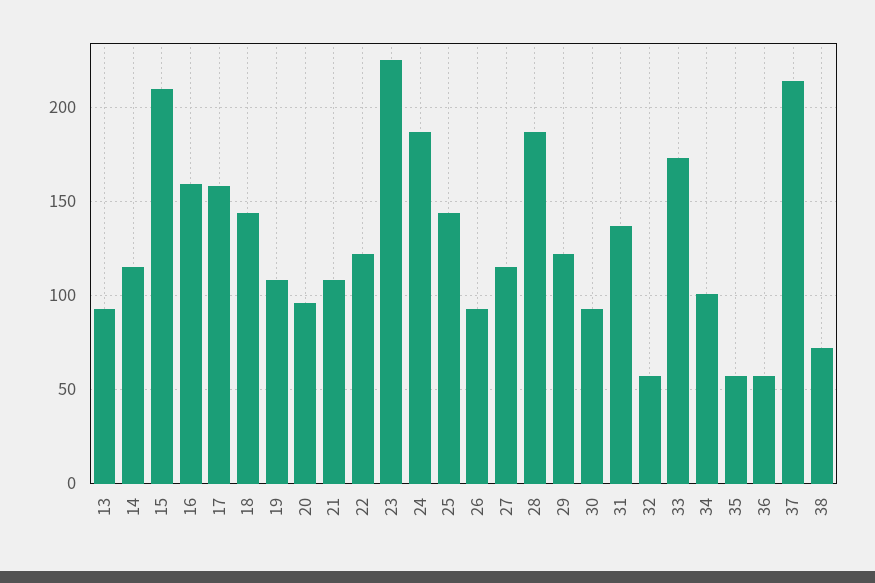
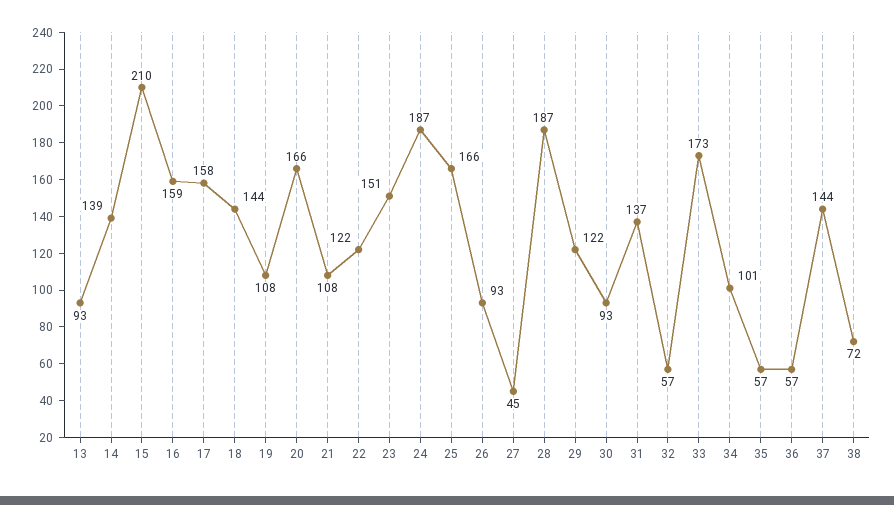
  {
    "13": 93,
-   "14": 115,
+   "14": 139,
    "15": 210,
    "16": 159,
    "17": 158,
    "18": 144,
    "19": 108,
-   "20": 95,
+   "20": 166,
    "21": 108,
    "22": 122,
-   "23": 225,
+   "23": 151,
    "24": 187,
-   "25": 145,
+   "25": 166,
    "26": 93,
-   "27": 115,
+   "27": 45,
    "28": 187,
    "29": 122,
    "30": 93,
    "31": 137,
    "32": 57,
    "33": 173,
    "34": 101,
    "35": 57,
    "36": 57,
-   "37": 215,
+   "37": 144,
    "38": 72
  }

